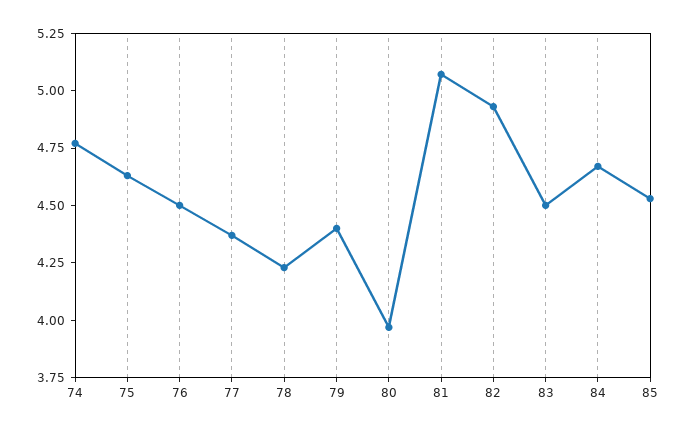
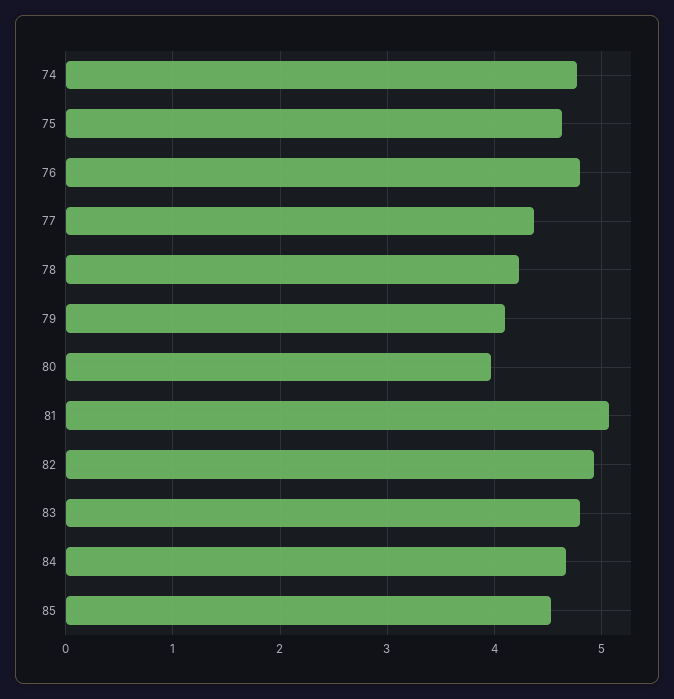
  {
    "74": 4.75,
    "75": 4.65,
-   "76": 4.5,
+   "76": 4.8,
    "77": 4.35,
    "78": 4.25,
-   "79": 4.4,
+   "79": 4.1,
    "80": 3.95,
    "81": 5.05,
    "82": 4.95,
-   "83": 4.5,
+   "83": 4.8,
    "84": 4.65,
    "85": 4.55
  }

